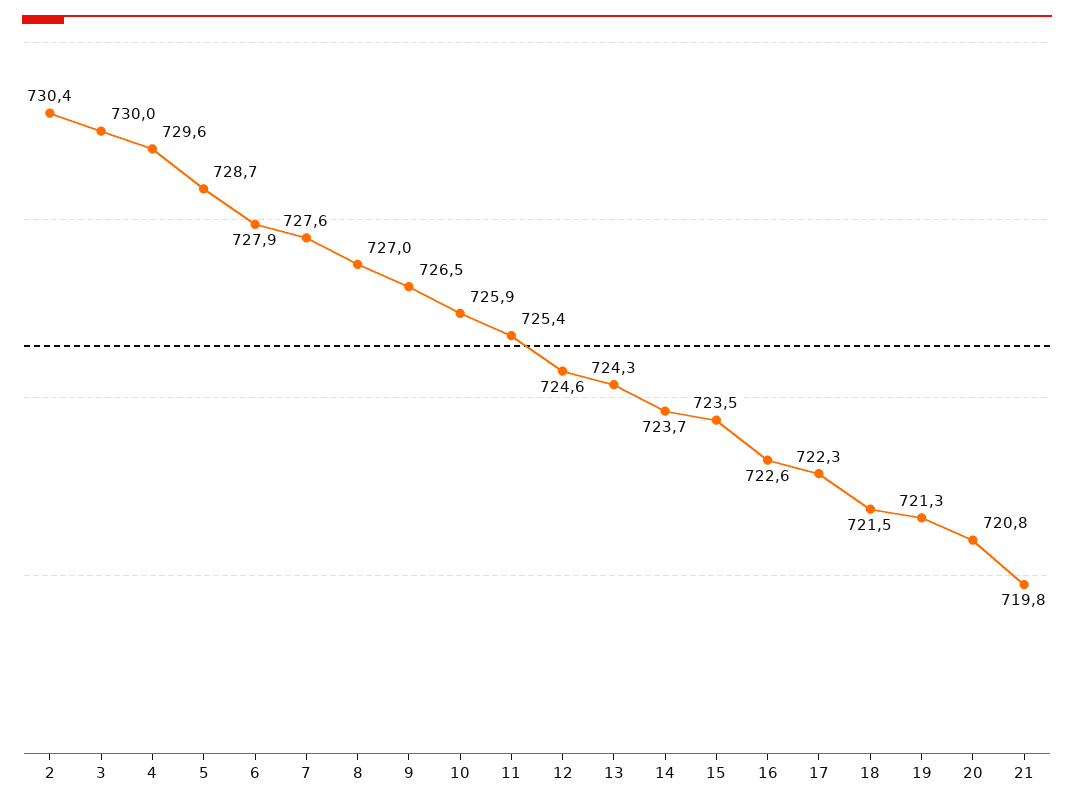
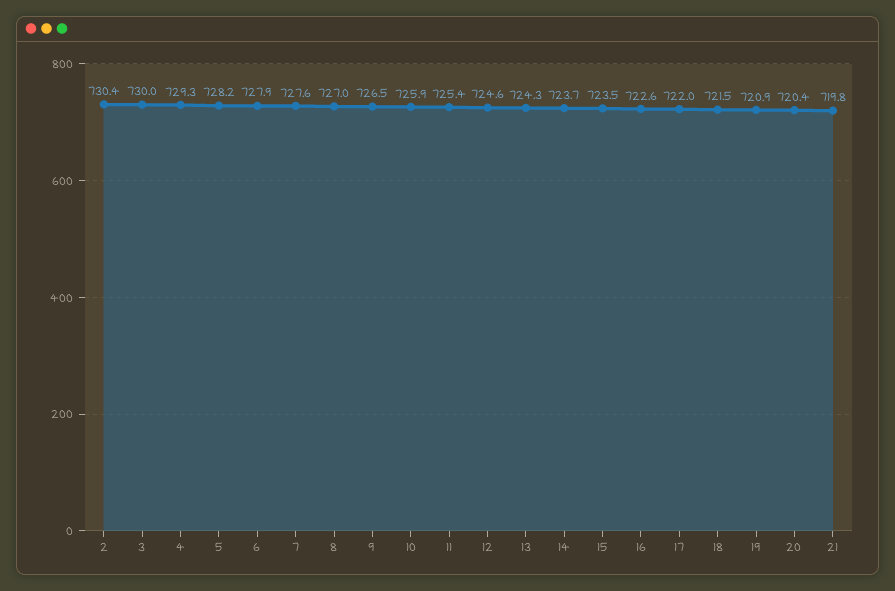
  {
    "2": 730.4,
    "3": 730,
-   "4": 729.6,
+   "4": 729.3,
-   "5": 728.7,
+   "5": 728.2,
    "6": 727.9,
    "7": 727.6,
    "8": 727,
    "9": 726.5,
    "10": 725.9,
    "11": 725.4,
    "12": 724.6,
    "13": 724.3,
    "14": 723.7,
    "15": 723.5,
    "16": 722.6,
-   "17": 722.3,
+   "17": 722,
    "18": 721.5,
-   "19": 721.3,
+   "19": 720.9,
-   "20": 720.8,
+   "20": 720.4,
    "21": 719.8
  }

